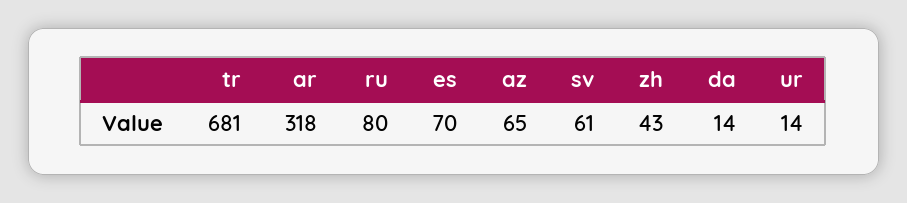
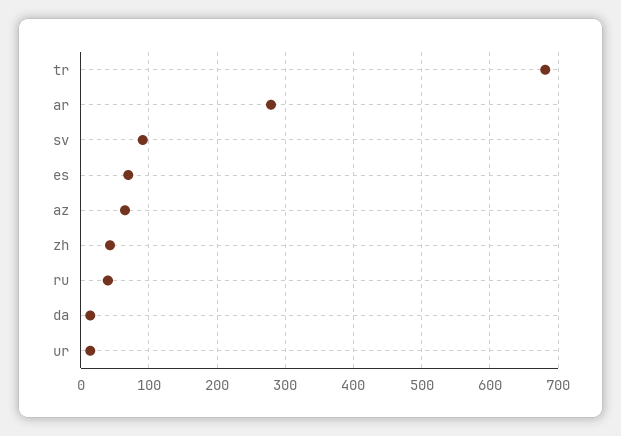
  {
    "tr": 681,
-   "ar": 318,
+   "ar": 280,
-   "ru": 80,
+   "ru": 40,
    "es": 70,
    "az": 65,
-   "sv": 61,
+   "sv": 90,
    "zh": 43,
    "da": 14,
    "ur": 14
  }

